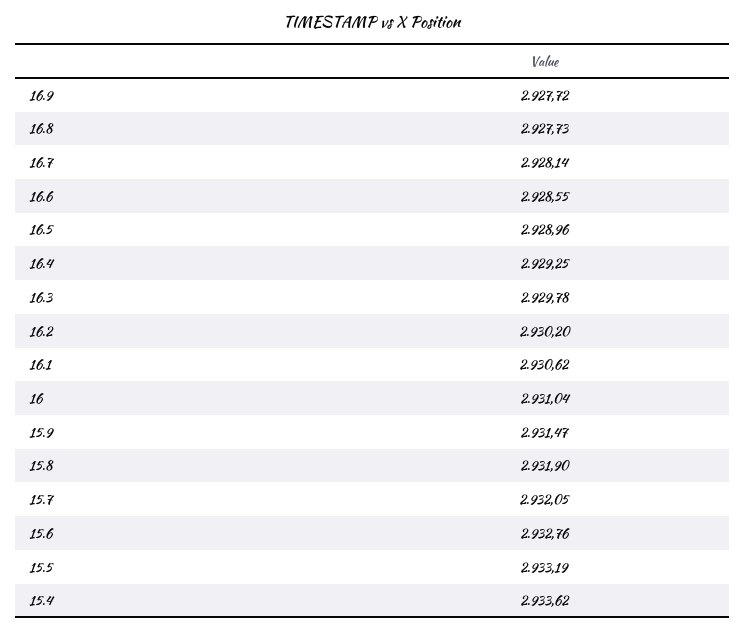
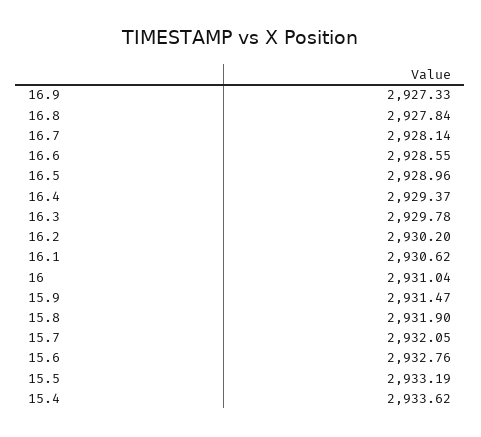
  {
-   "16.9": 2927.72,
+   "16.9": 2927.33,
-   "16.8": 2927.73,
+   "16.8": 2927.84,
    "16.7": 2928.14,
    "16.6": 2928.55,
    "16.5": 2928.96,
-   "16.4": 2929.25,
+   "16.4": 2929.37,
    "16.3": 2929.78,
    "16.2": 2930.2,
    "16.1": 2930.62,
    "16": 2931.04,
    "15.9": 2931.47,
    "15.8": 2931.9,
    "15.7": 2932.05,
    "15.6": 2932.76,
    "15.5": 2933.19,
    "15.4": 2933.62
  }

